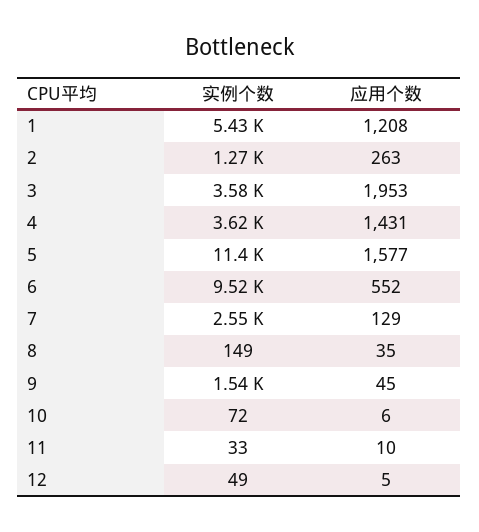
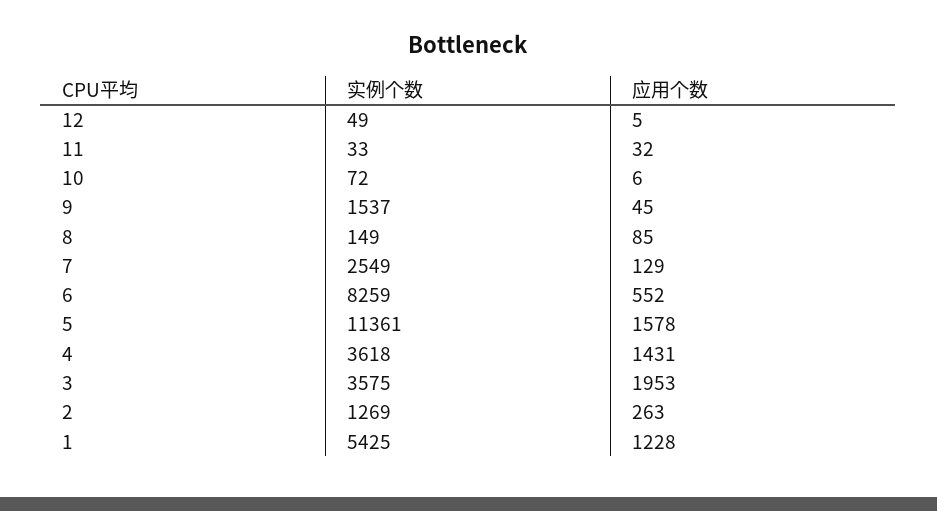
  {
    "实例个数": {
      "1": 5425,
      "2": 1269,
      "3": 3575,
      "4": 3618,
      "5": 11361,
-     "6": 9520,
+     "6": 8259,
      "7": 2549,
      "8": 149,
      "9": 1537,
      "10": 72,
      "11": 33,
      "12": 49
    },
    "应用个数": {
-     "1": 1208,
+     "1": 1228,
      "2": 263,
      "3": 1953,
      "4": 1431,
-     "5": 1577,
+     "5": 1578,
      "6": 552,
      "7": 129,
-     "8": 35,
+     "8": 85,
      "9": 45,
      "10": 6,
-     "11": 10,
+     "11": 32,
      "12": 5
    }
  }

